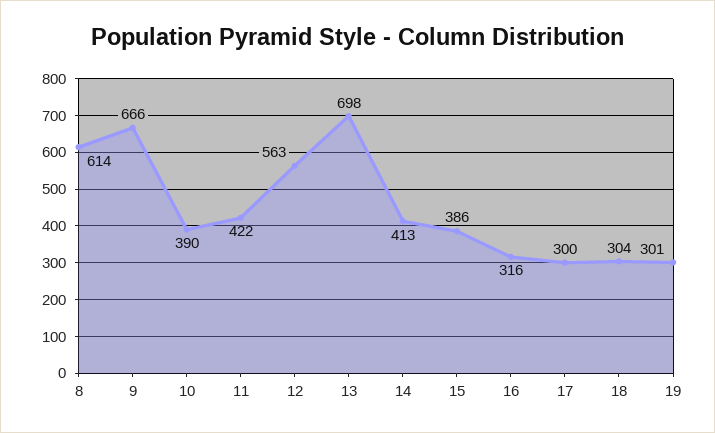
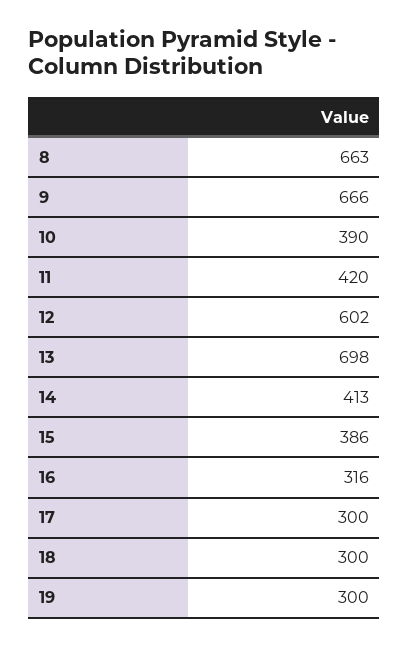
  {
-   "8": 614,
+   "8": 663,
    "9": 666,
    "10": 390,
-   "11": 422,
+   "11": 420,
-   "12": 563,
+   "12": 602,
    "13": 698,
    "14": 413,
    "15": 386,
    "16": 316,
    "17": 300,
-   "18": 304,
+   "18": 300,
-   "19": 301
+   "19": 300
  }

